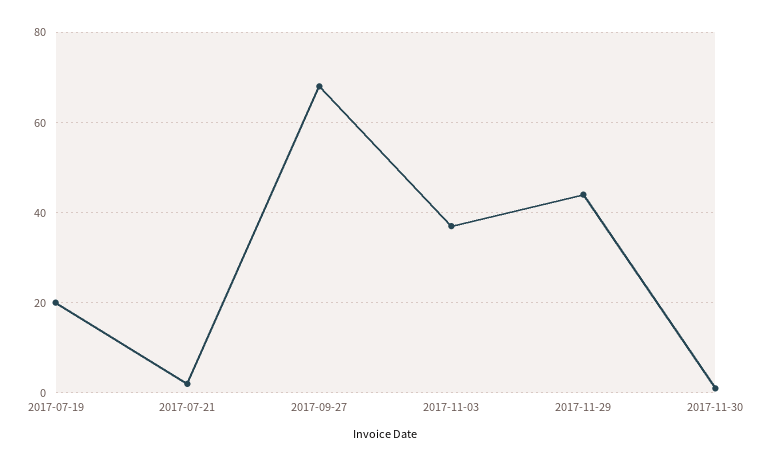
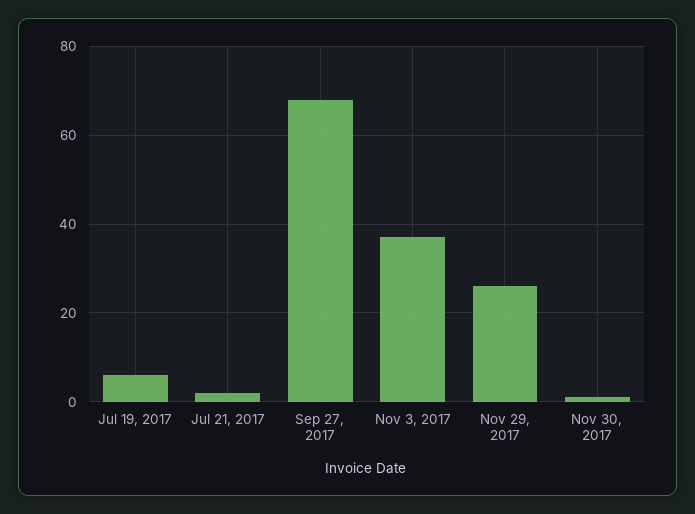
  {
-   "2017-07-19": 20,
+   "2017-07-19": 5,
    "2017-07-21": 0,
    "2017-09-27": 70,
    "2017-11-03": 35,
-   "2017-11-29": 45,
+   "2017-11-29": 25,
    "2017-11-30": 0
  }

